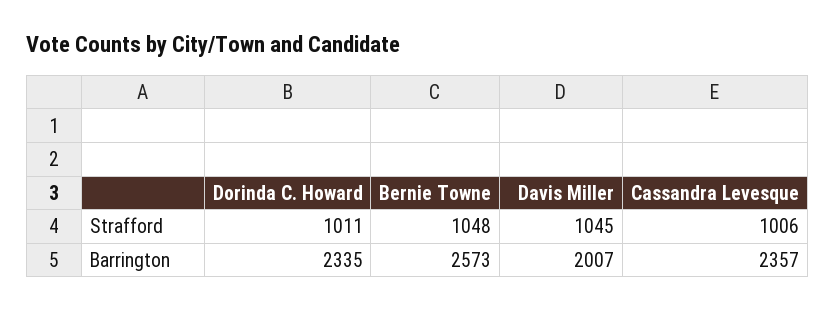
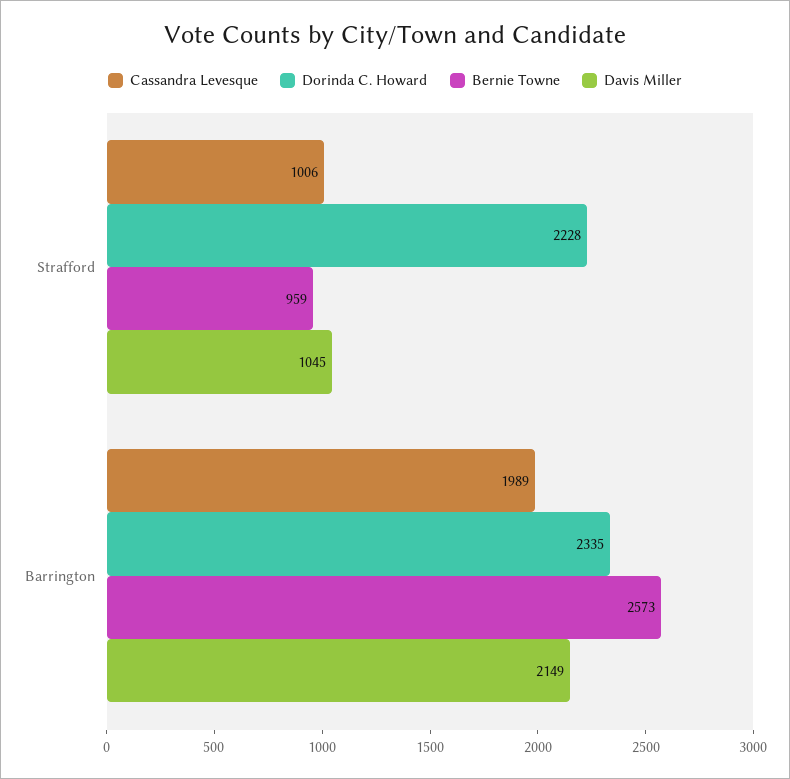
  {
    "Dorinda C. Howard": {
-     "Strafford": 1011,
+     "Strafford": 2228,
      "Barrington": 2335
    },
    "Bernie Towne": {
-     "Strafford": 1048,
+     "Strafford": 959,
      "Barrington": 2573
    },
    "Davis Miller": {
      "Strafford": 1045,
-     "Barrington": 2007
+     "Barrington": 2149
    },
    "Cassandra Levesque": {
      "Strafford": 1006,
-     "Barrington": 2357
+     "Barrington": 1989
    }
  }

